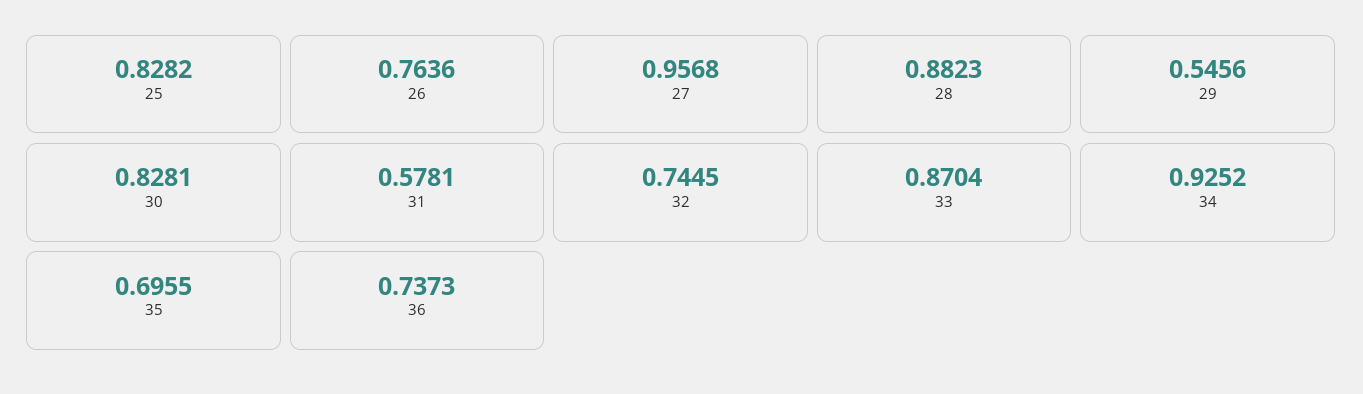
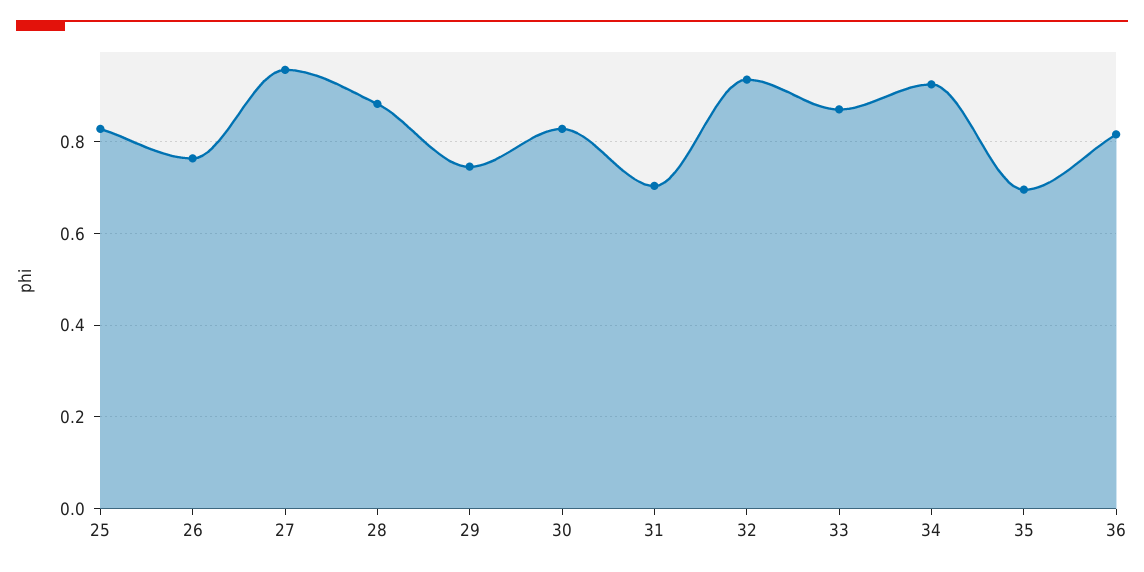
  {
    "25": 0.8282,
    "26": 0.7636,
    "27": 0.9568,
    "28": 0.8823,
-   "29": 0.5456,
+   "29": 0.74,
    "30": 0.8281,
-   "31": 0.5781,
+   "31": 0.7,
-   "32": 0.7445,
+   "32": 0.94,
    "33": 0.8704,
    "34": 0.9252,
    "35": 0.6955,
-   "36": 0.7373
+   "36": 0.82
  }

